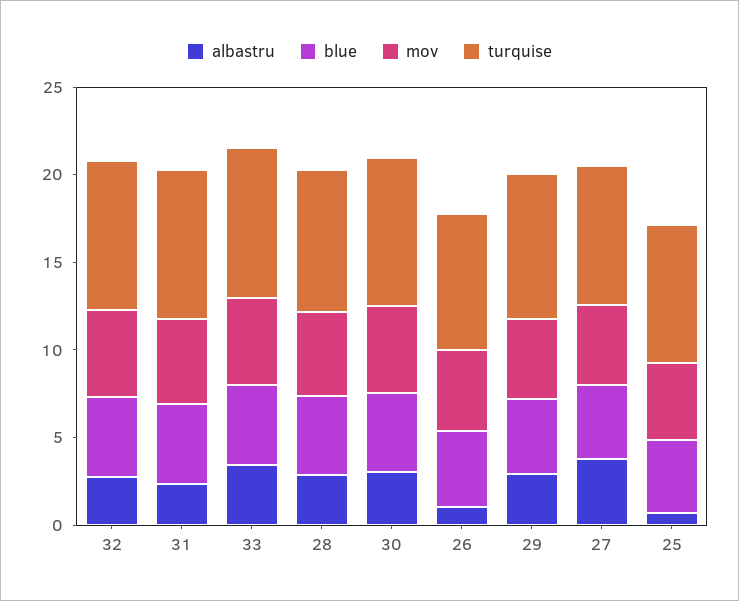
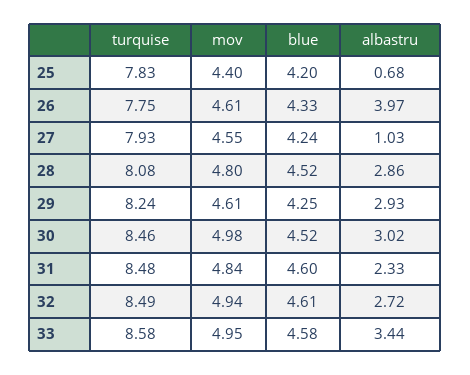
  {
    "albastru": {
      "32": 2.72,
      "31": 2.33,
      "33": 3.44,
      "28": 2.86,
      "30": 3.02,
-     "26": 1,
+     "26": 3.97,
      "29": 2.93,
-     "27": 4,
+     "27": 1.03,
      "25": 0.68
    },
    "blue": {
      "32": 4.61,
      "31": 4.6,
      "33": 4.58,
      "28": 4.52,
      "30": 4.52,
      "26": 4.33,
      "29": 4.25,
      "27": 4.24,
      "25": 4.2
    },
    "mov": {
      "32": 4.94,
      "31": 4.84,
      "33": 4.95,
      "28": 4.8,
      "30": 4.98,
      "26": 4.61,
      "29": 4.61,
      "27": 4.55,
      "25": 4.4
    },
    "turquise": {
      "32": 8.49,
      "31": 8.48,
      "33": 8.58,
      "28": 8.08,
      "30": 8.46,
      "26": 7.75,
      "29": 8.24,
      "27": 7.93,
      "25": 7.83
    }
  }

